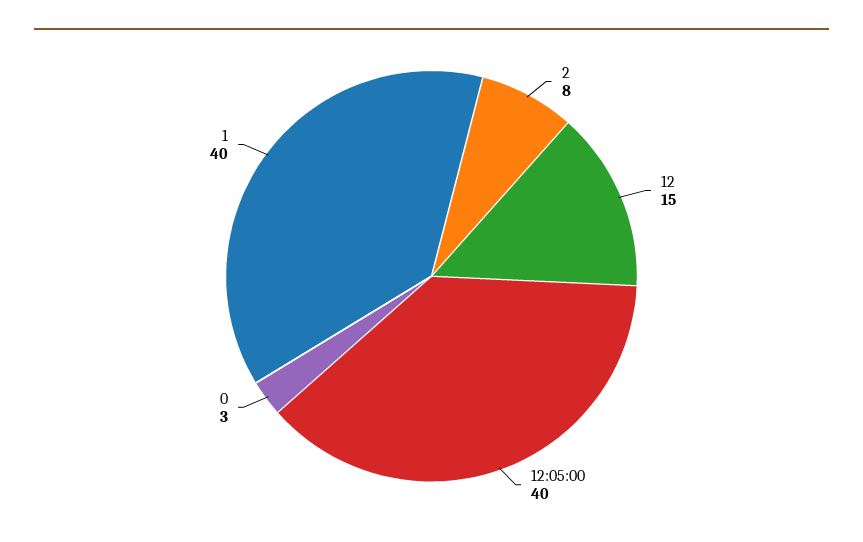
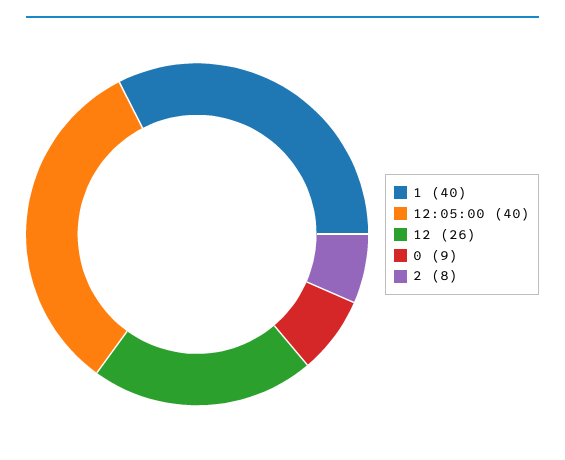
  {
    "2": 8,
-   "12": 15,
+   "12": 26,
    "12:05:00": 40,
-   "0": 3,
+   "0": 9,
    "1": 40
  }

